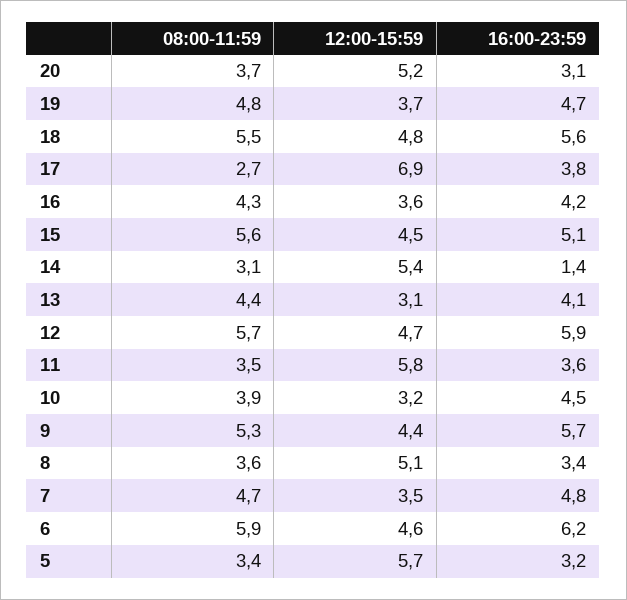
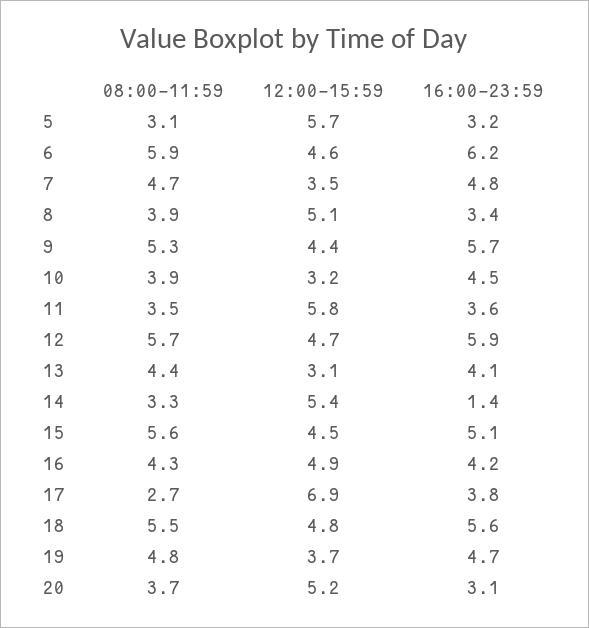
  {
    "08:00-11:59": {
      "20": 3.7,
      "19": 4.8,
      "18": 5.5,
      "17": 2.7,
      "16": 4.3,
      "15": 5.6,
-     "14": 3.1,
+     "14": 3.3,
      "13": 4.4,
      "12": 5.7,
      "11": 3.5,
      "10": 3.9,
      "9": 5.3,
-     "8": 3.6,
+     "8": 3.9,
      "7": 4.7,
      "6": 5.9,
-     "5": 3.4
+     "5": 3.1
    },
    "12:00-15:59": {
      "20": 5.2,
      "19": 3.7,
      "18": 4.8,
      "17": 6.9,
-     "16": 3.6,
+     "16": 4.9,
      "15": 4.5,
      "14": 5.4,
      "13": 3.1,
      "12": 4.7,
      "11": 5.8,
      "10": 3.2,
      "9": 4.4,
      "8": 5.1,
      "7": 3.5,
      "6": 4.6,
      "5": 5.7
    },
    "16:00-23:59": {
      "20": 3.1,
      "19": 4.7,
      "18": 5.6,
      "17": 3.8,
      "16": 4.2,
      "15": 5.1,
      "14": 1.4,
      "13": 4.1,
      "12": 5.9,
      "11": 3.6,
      "10": 4.5,
      "9": 5.7,
      "8": 3.4,
      "7": 4.8,
      "6": 6.2,
      "5": 3.2
    }
  }

